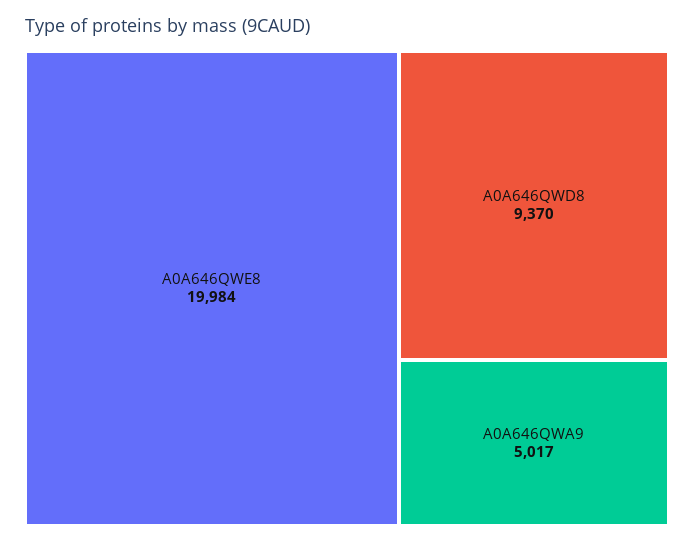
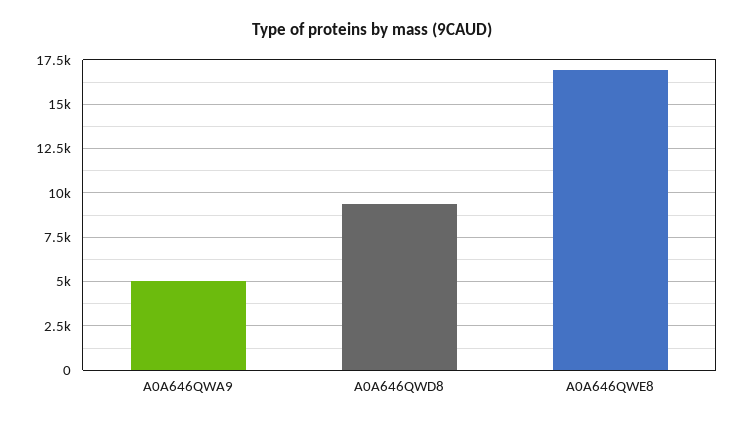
  {
-   "A0A646QWE8": 19984,
+   "A0A646QWE8": 17000,
    "A0A646QWD8": 9370,
    "A0A646QWA9": 5017
  }

